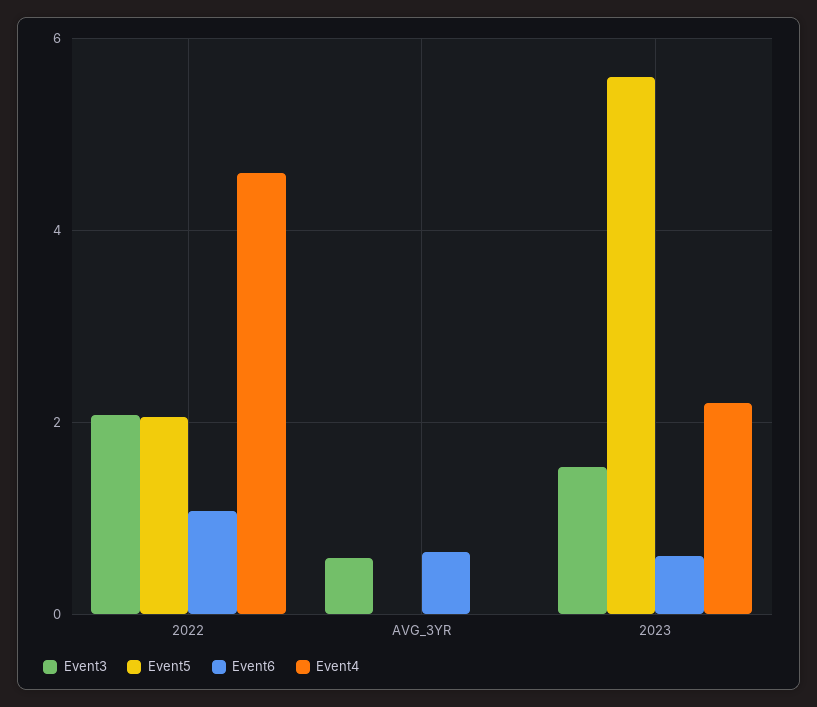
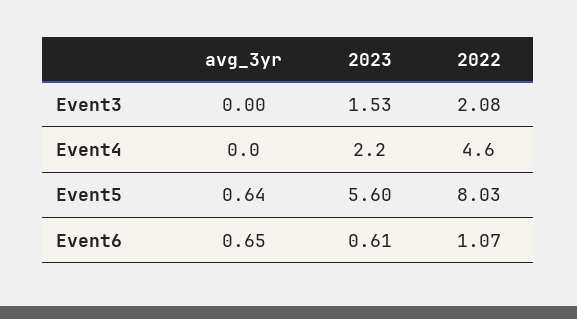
  {
    "Event3": {
      "2022": 2.08,
-     "AVG_3YR": 0.6,
+     "AVG_3YR": 0,
      "2023": 1.53
    },
    "Event5": {
-     "2022": 2,
+     "2022": 8.03,
-     "AVG_3YR": 0,
+     "AVG_3YR": 0.64,
      "2023": 5.6
    },
    "Event6": {
      "2022": 1.07,
      "AVG_3YR": 0.65,
      "2023": 0.61
    },
    "Event4": {
      "2022": 4.6,
      "AVG_3YR": 0,
      "2023": 2.2
    }
  }

